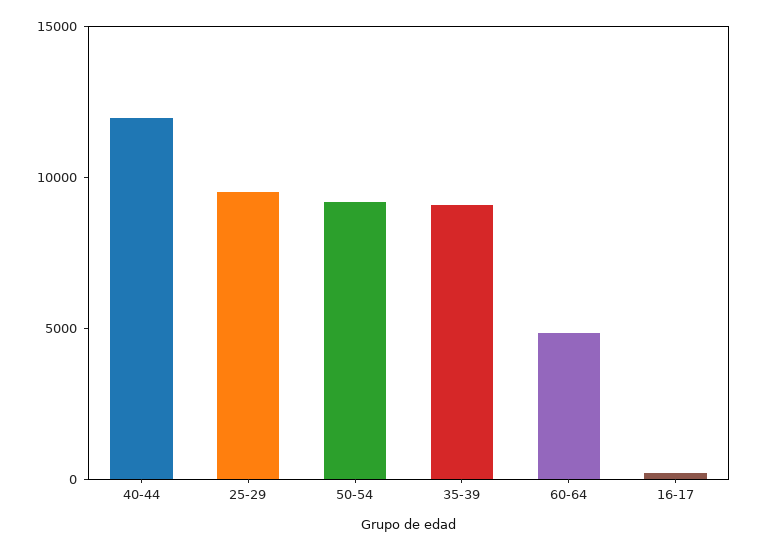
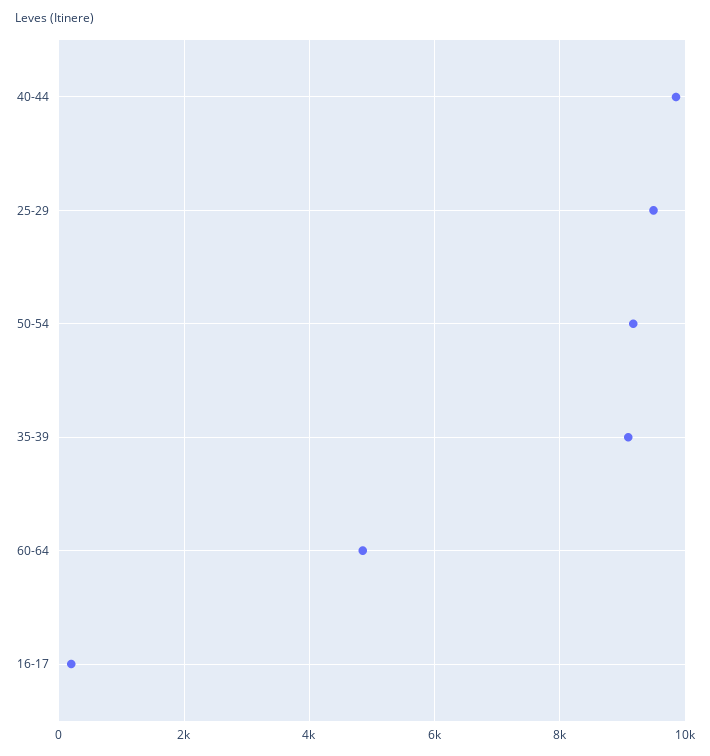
  {
-   "40-44": 12000,
+   "40-44": 9800,
    "25-29": 9400,
    "50-54": 9200,
    "35-39": 9000,
    "60-64": 4800,
    "16-17": 200
  }

